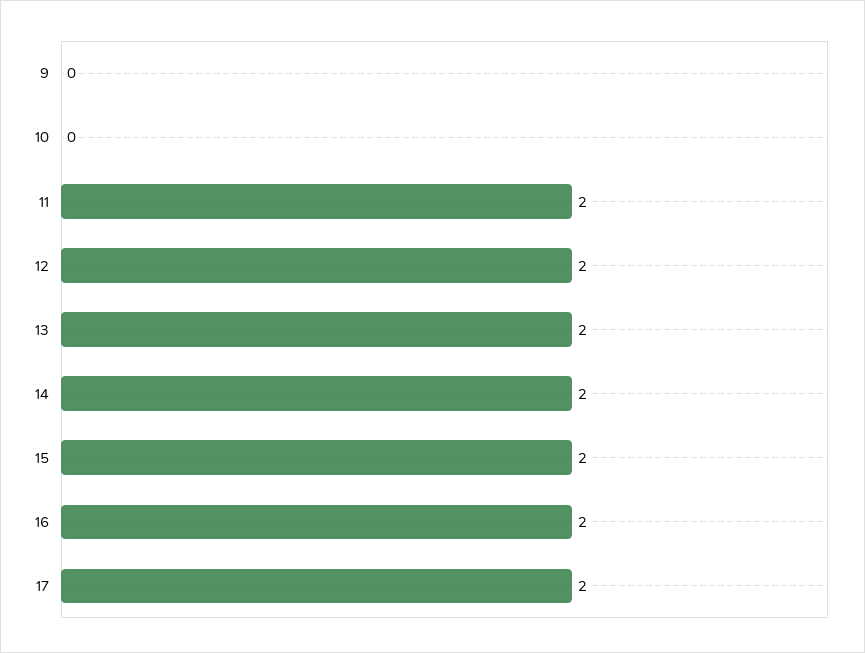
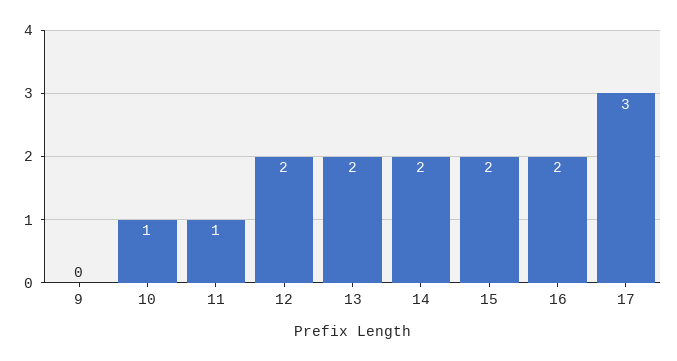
  {
    "9": 0,
-   "10": 0,
+   "10": 1,
-   "11": 2,
+   "11": 1,
    "12": 2,
    "13": 2,
    "14": 2,
    "15": 2,
    "16": 2,
-   "17": 2
+   "17": 3
  }

